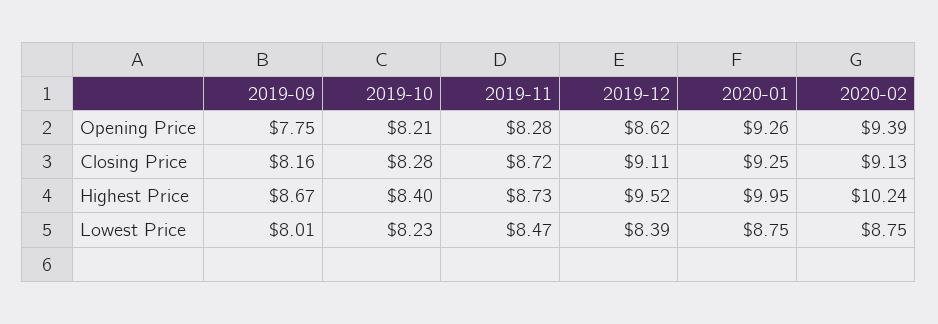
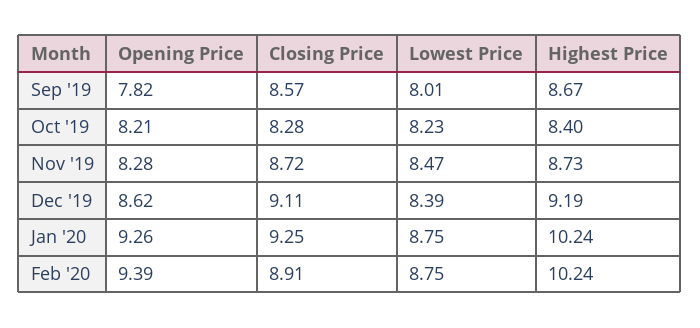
  {
    "2019-09": {
-     "Opening Price": 7.75,
+     "Opening Price": 7.82,
-     "Closing Price": 8.16,
+     "Closing Price": 8.57,
      "Highest Price": 8.67,
      "Lowest Price": 8.01
    },
    "2019-10": {
      "Opening Price": 8.21,
      "Closing Price": 8.28,
      "Highest Price": 8.4,
      "Lowest Price": 8.23
    },
    "2019-11": {
      "Opening Price": 8.28,
      "Closing Price": 8.72,
      "Highest Price": 8.73,
      "Lowest Price": 8.47
    },
    "2019-12": {
      "Opening Price": 8.62,
      "Closing Price": 9.11,
-     "Highest Price": 9.52,
+     "Highest Price": 9.19,
      "Lowest Price": 8.39
    },
    "2020-01": {
      "Opening Price": 9.26,
      "Closing Price": 9.25,
-     "Highest Price": 9.95,
+     "Highest Price": 10.24,
      "Lowest Price": 8.75
    },
    "2020-02": {
      "Opening Price": 9.39,
-     "Closing Price": 9.13,
+     "Closing Price": 8.91,
      "Highest Price": 10.24,
      "Lowest Price": 8.75
    }
  }

